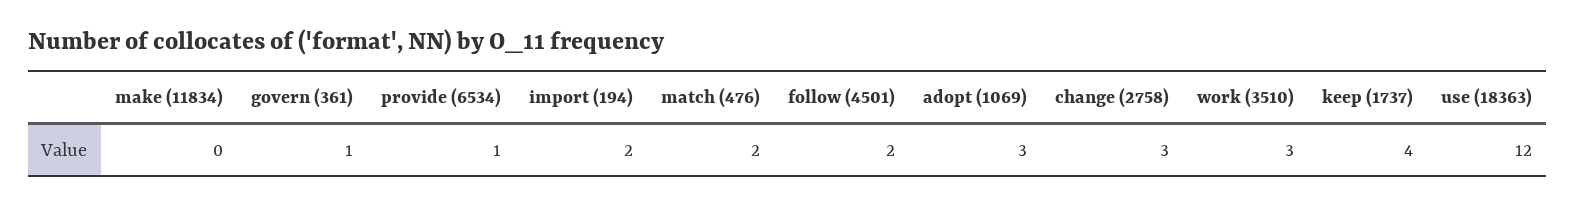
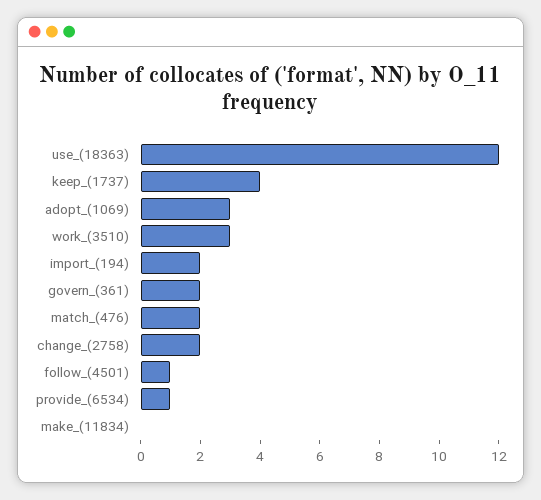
  {
    "make (11834)": 0,
-   "govern (361)": 1,
+   "govern (361)": 2,
    "provide (6534)": 1,
    "import (194)": 2,
    "match (476)": 2,
-   "follow (4501)": 2,
+   "follow (4501)": 1,
    "adopt (1069)": 3,
-   "change (2758)": 3,
+   "change (2758)": 2,
    "work (3510)": 3,
    "keep (1737)": 4,
    "use (18363)": 12
  }

